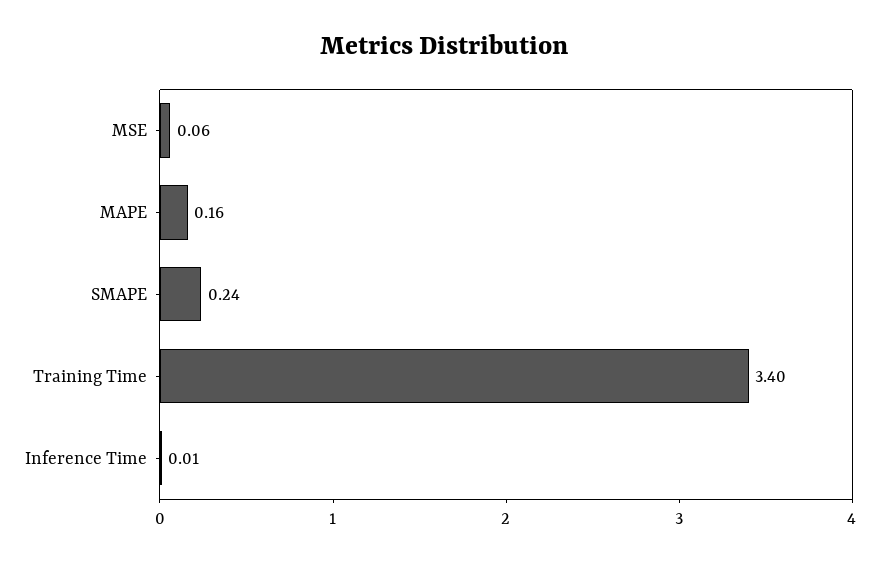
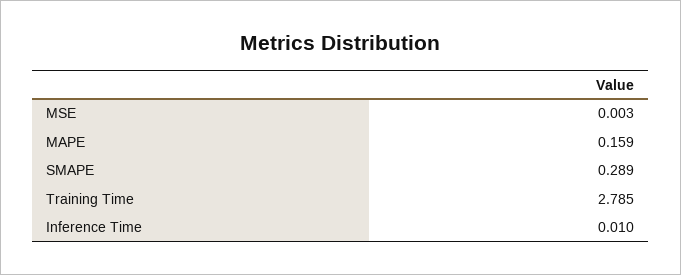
  {
-   "MSE": 0.06,
+   "MSE": 0.003,
    "MAPE": 0.159,
-   "SMAPE": 0.24,
+   "SMAPE": 0.289,
-   "Training Time": 3.4,
+   "Training Time": 2.785,
    "Inference Time": 0.01
  }

